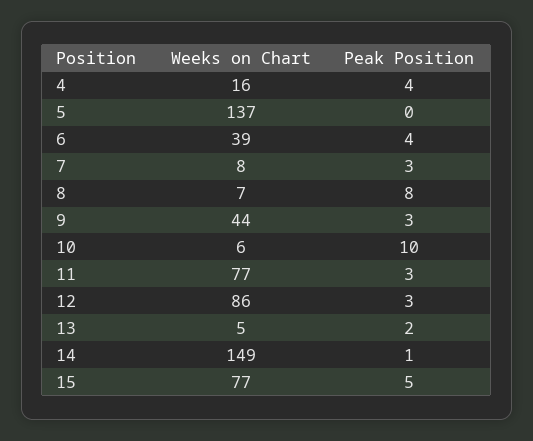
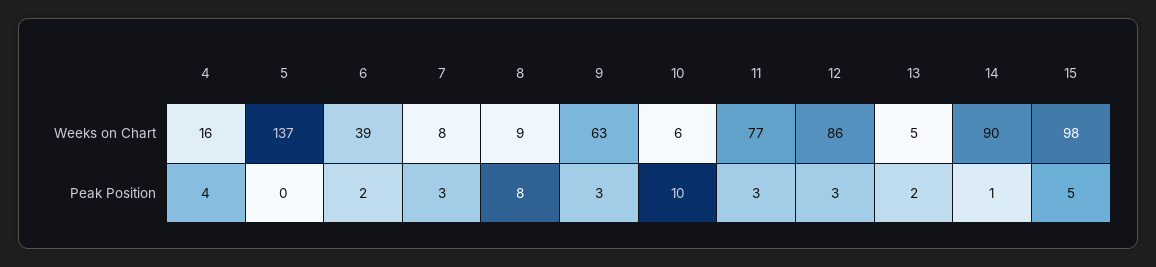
  {
    "Weeks on Chart": {
      "4": 16,
      "5": 137,
      "6": 39,
      "7": 8,
-     "8": 7,
+     "8": 9,
-     "9": 44,
+     "9": 63,
      "10": 6,
      "11": 77,
      "12": 86,
      "13": 5,
-     "14": 149,
+     "14": 90,
-     "15": 77
+     "15": 98
    },
    "Peak Position": {
      "4": 4,
      "5": 0,
-     "6": 4,
+     "6": 2,
      "7": 3,
      "8": 8,
      "9": 3,
      "10": 10,
      "11": 3,
      "12": 3,
      "13": 2,
      "14": 1,
      "15": 5
    }
  }

